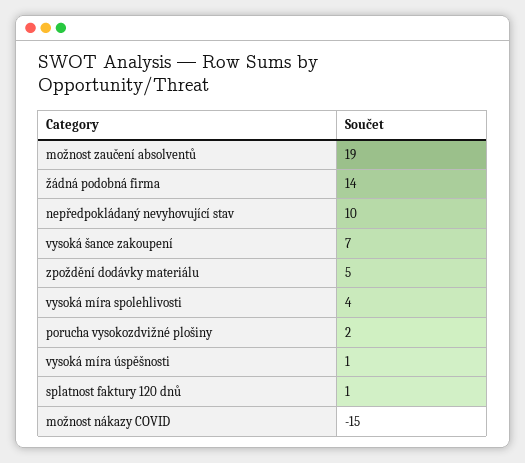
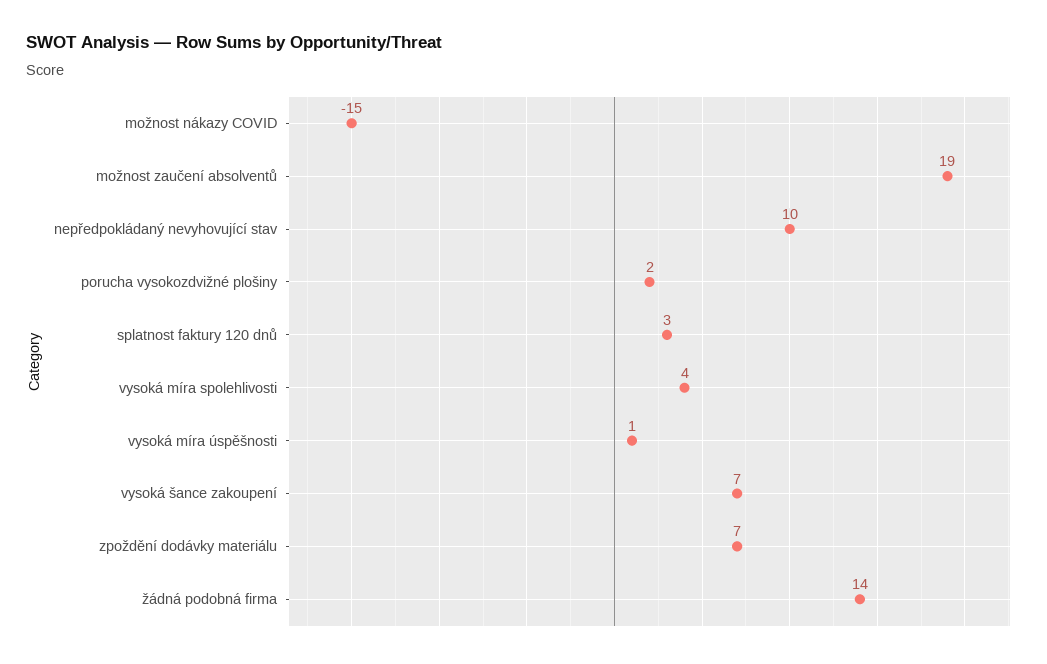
  {
    "možnost zaučení absolventů": 19,
    "žádná podobná firma": 14,
    "nepředpokládaný nevyhovující stav": 10,
    "vysoká šance zakoupení": 7,
-   "zpoždění dodávky materiálu": 5,
+   "zpoždění dodávky materiálu": 7,
    "vysoká míra spolehlivosti": 4,
    "porucha vysokozdvižné plošiny": 2,
    "vysoká míra úspěšnosti": 1,
-   "splatnost faktury 120 dnů": 1,
+   "splatnost faktury 120 dnů": 3,
    "možnost nákazy COVID": -15
  }

